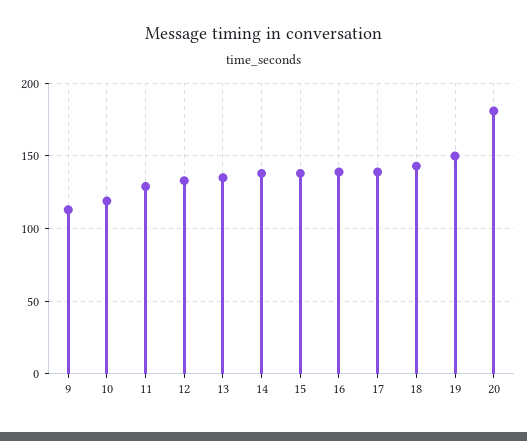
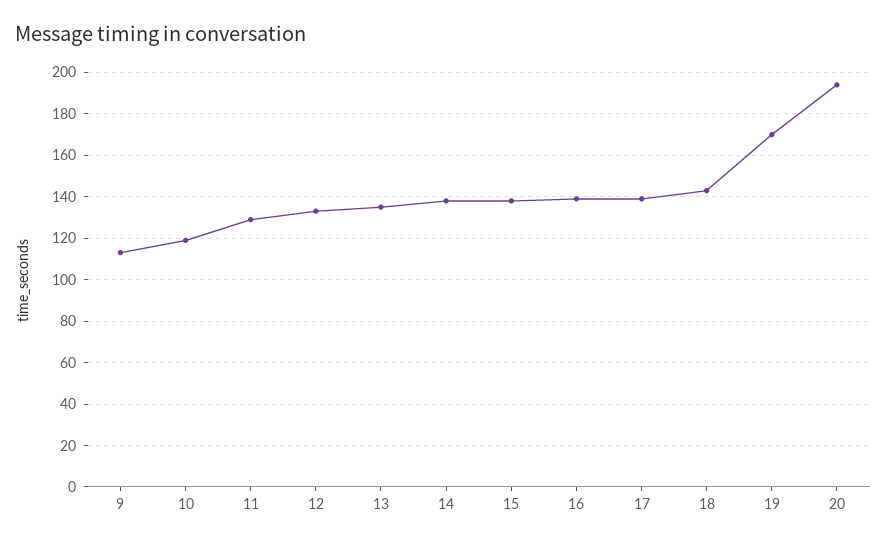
  {
    "9": 115,
    "10": 120,
    "11": 130,
    "12": 135,
    "13": 135,
    "14": 140,
    "15": 140,
    "16": 140,
    "17": 140,
    "18": 145,
-   "19": 150,
+   "19": 170,
-   "20": 180
+   "20": 195
  }

